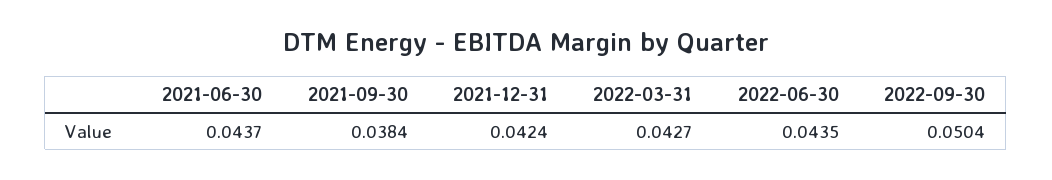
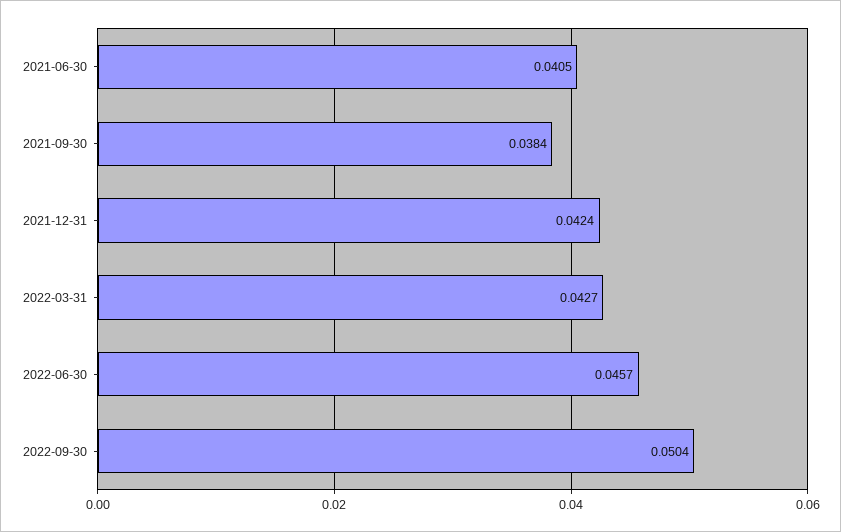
  {
-   "2021-06-30": 0.0437,
+   "2021-06-30": 0.0405,
    "2021-09-30": 0.0384,
    "2021-12-31": 0.0424,
    "2022-03-31": 0.0427,
-   "2022-06-30": 0.0435,
+   "2022-06-30": 0.0457,
    "2022-09-30": 0.0504
  }

